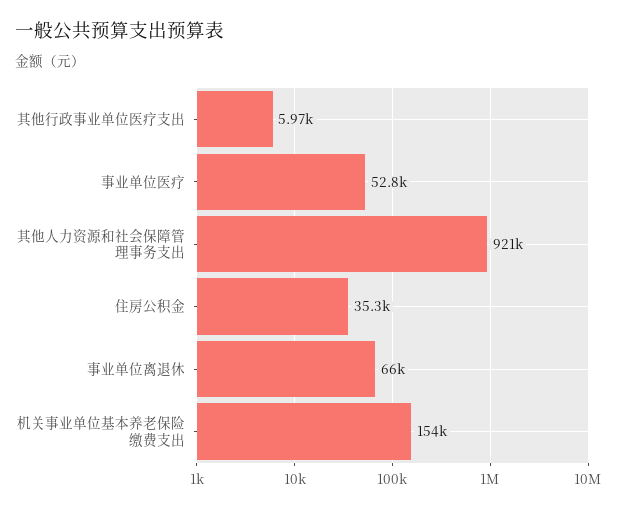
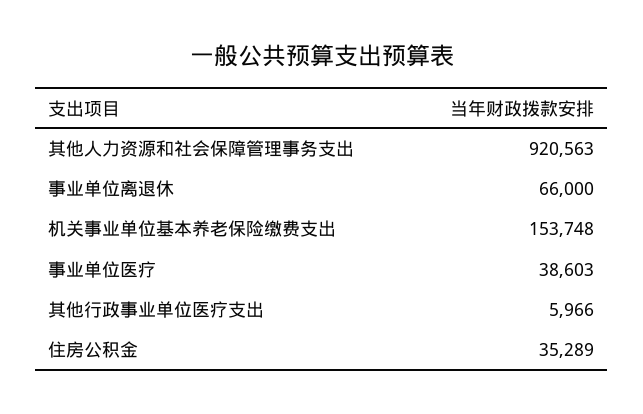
  {
    "其他行政事业单位医疗支出": 5966,
-   "事业单位医疗": 52800,
+   "事业单位医疗": 38603,
    "其他人力资源和社会保障管理事务支出": 920563,
    "住房公积金": 35289,
    "事业单位离退休": 66000,
    "机关事业单位基本养老保险缴费支出": 153748
  }

